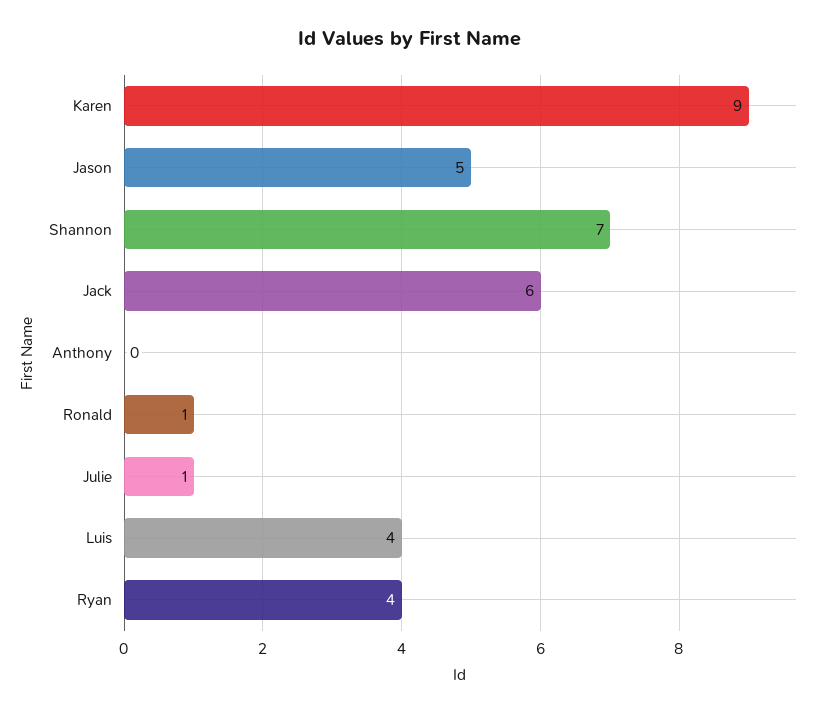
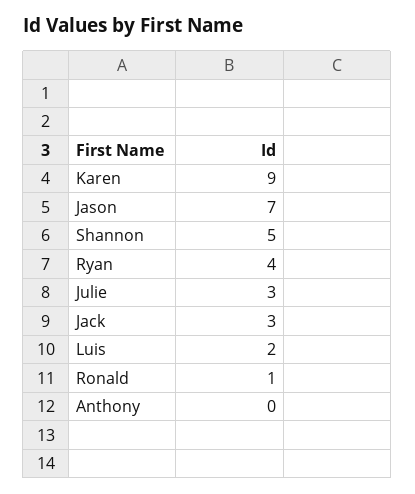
  {
    "Karen": 9,
-   "Jason": 5,
+   "Jason": 7,
-   "Shannon": 7,
+   "Shannon": 5,
-   "Jack": 6,
+   "Jack": 3,
    "Anthony": 0,
    "Ronald": 1,
-   "Julie": 1,
+   "Julie": 3,
-   "Luis": 4,
+   "Luis": 2,
    "Ryan": 4
  }

